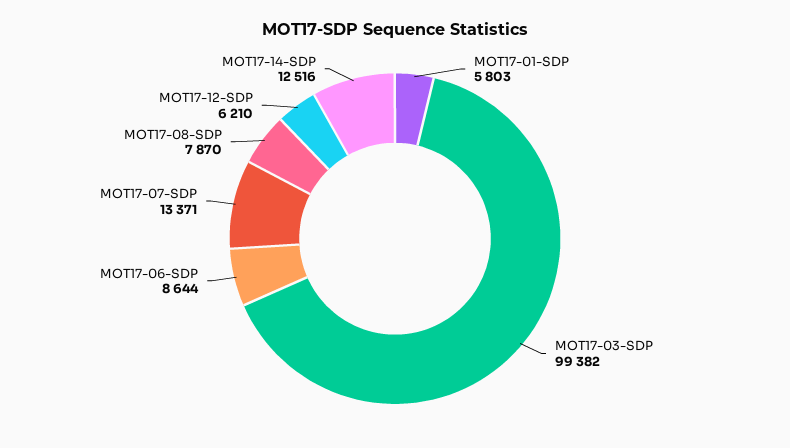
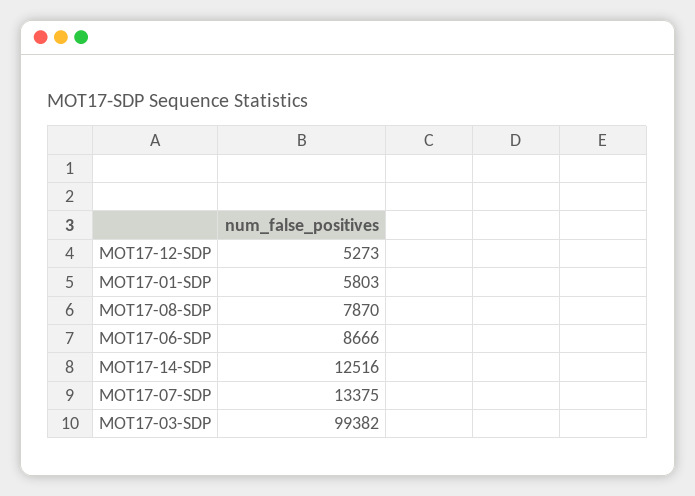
  {
    "MOT17-01-SDP": 5803,
    "MOT17-03-SDP": 99382,
-   "MOT17-06-SDP": 8644,
+   "MOT17-06-SDP": 8666,
-   "MOT17-07-SDP": 13371,
+   "MOT17-07-SDP": 13375,
    "MOT17-08-SDP": 7870,
-   "MOT17-12-SDP": 6210,
+   "MOT17-12-SDP": 5273,
    "MOT17-14-SDP": 12516
  }

